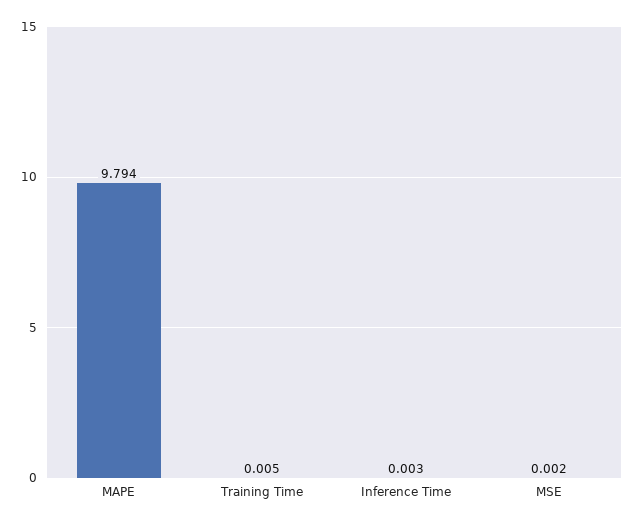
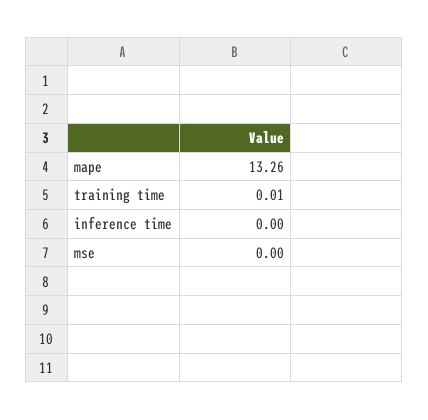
  {
-   "MAPE": 9.794,
+   "MAPE": 13.26,
    "Training Time": 0.005,
    "Inference Time": 0.003,
    "MSE": 0.002
  }

